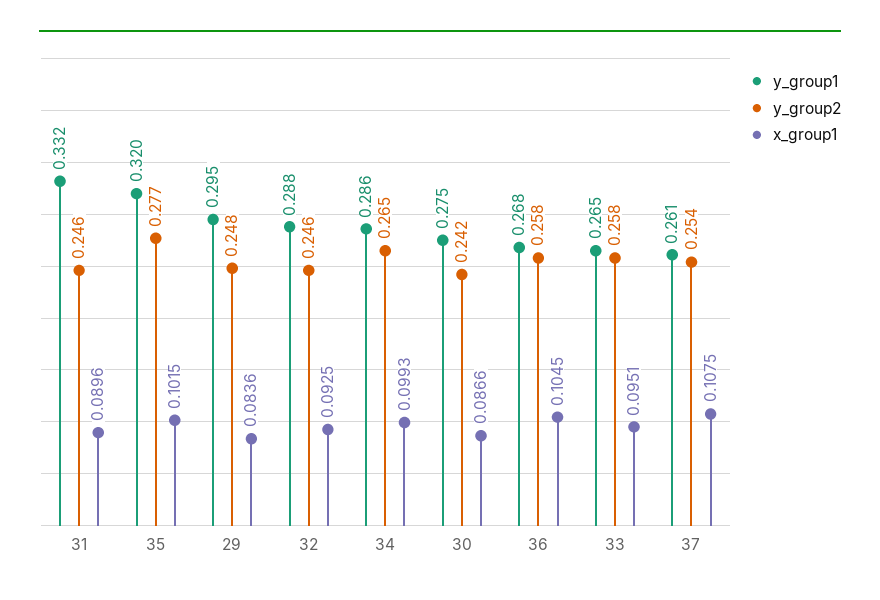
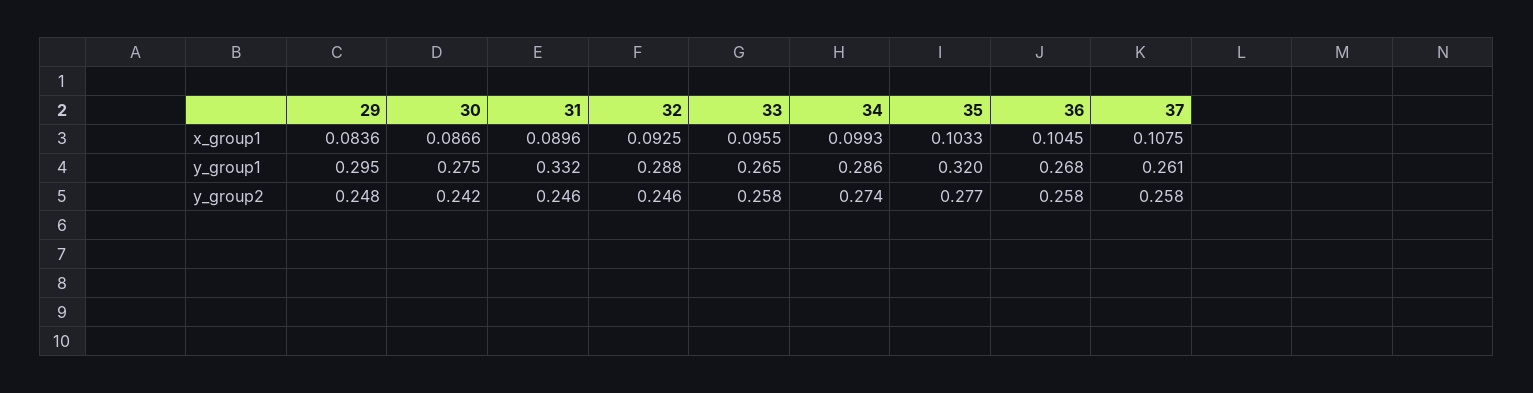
  {
    "y_group1": {
      "31": 0.332,
      "35": 0.32,
      "29": 0.295,
      "32": 0.288,
      "34": 0.286,
      "30": 0.275,
      "36": 0.268,
      "33": 0.265,
      "37": 0.261
    },
    "y_group2": {
      "31": 0.246,
      "35": 0.277,
      "29": 0.248,
      "32": 0.246,
-     "34": 0.265,
+     "34": 0.274,
      "30": 0.242,
      "36": 0.258,
      "33": 0.258,
-     "37": 0.254
+     "37": 0.258
    },
    "x_group1": {
      "31": 0.0896,
-     "35": 0.1015,
+     "35": 0.1033,
      "29": 0.0836,
      "32": 0.0925,
      "34": 0.0993,
      "30": 0.0866,
      "36": 0.1045,
-     "33": 0.0951,
+     "33": 0.0955,
      "37": 0.1075
    }
  }

